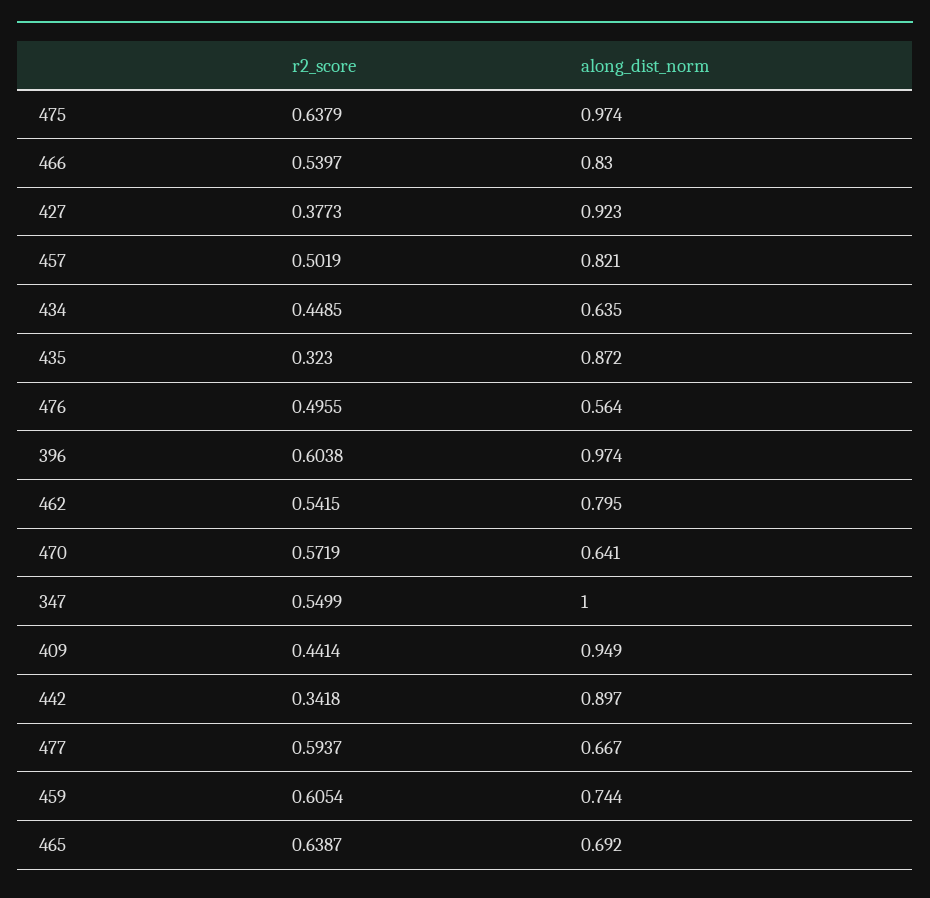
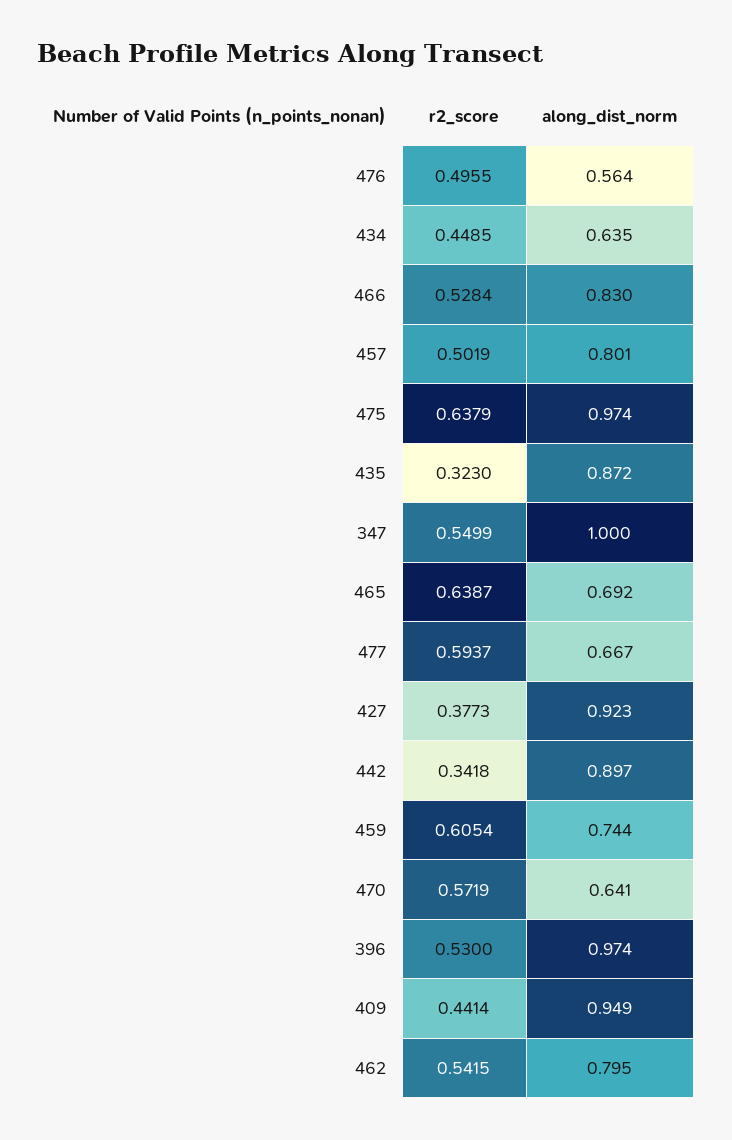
  {
    "r2_score": {
      "475": 0.6379,
-     "466": 0.5397,
+     "466": 0.5284,
      "427": 0.3773,
      "457": 0.5019,
      "434": 0.4485,
      "435": 0.323,
      "476": 0.4955,
-     "396": 0.6038,
+     "396": 0.53,
      "462": 0.5415,
      "470": 0.5719,
      "347": 0.5499,
      "409": 0.4414,
      "442": 0.3418,
      "477": 0.5937,
      "459": 0.6054,
      "465": 0.6387
    },
    "along_dist_norm": {
      "475": 0.974,
      "466": 0.83,
      "427": 0.923,
-     "457": 0.821,
+     "457": 0.801,
      "434": 0.635,
      "435": 0.872,
      "476": 0.564,
      "396": 0.974,
      "462": 0.795,
      "470": 0.641,
      "347": 1,
      "409": 0.949,
      "442": 0.897,
      "477": 0.667,
      "459": 0.744,
      "465": 0.692
    }
  }

